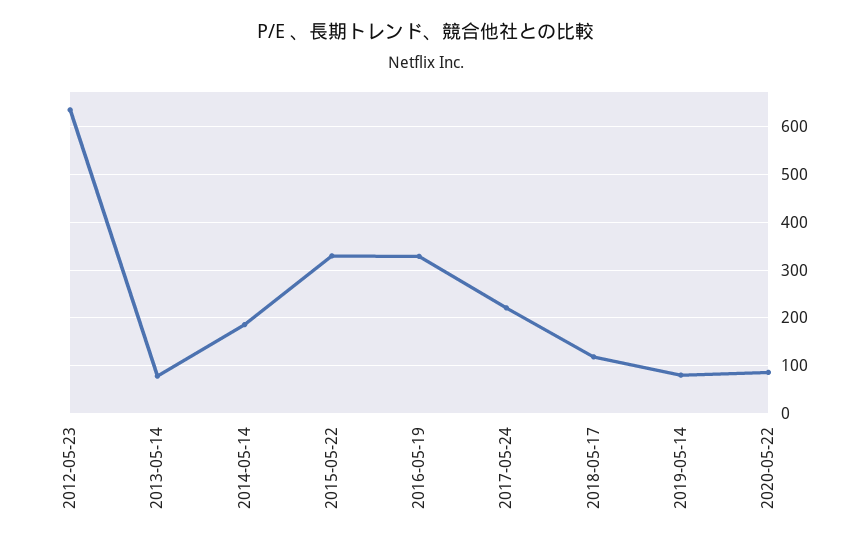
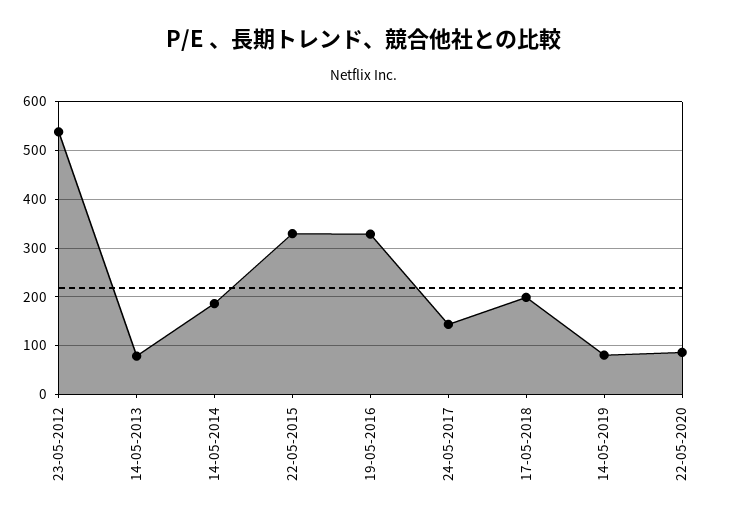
  {
-   "2012-05-23": 640,
+   "2012-05-23": 540,
    "2013-05-14": 80,
    "2014-05-14": 180,
    "2015-05-22": 320,
    "2016-05-19": 320,
-   "2017-05-24": 220,
+   "2017-05-24": 140,
-   "2018-05-17": 120,
+   "2018-05-17": 200,
    "2019-05-14": 80,
    "2020-05-22": 80
  }

